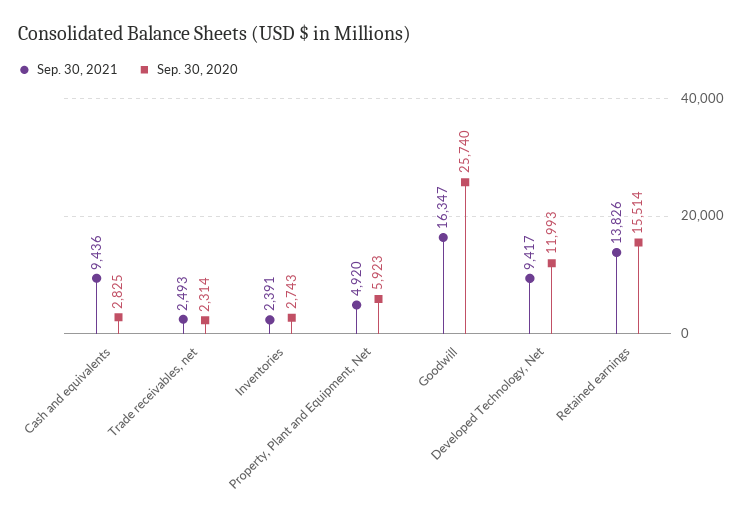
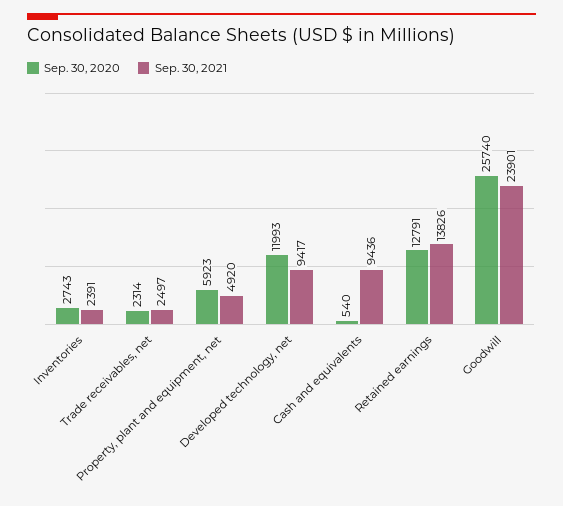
  {
    "Sep. 30, 2021": {
      "Cash and equivalents": 9436,
-     "Trade receivables, net": 2493,
+     "Trade receivables, net": 2497,
      "Inventories": 2391,
      "Property, Plant and Equipment, Net": 4920,
-     "Goodwill": 16347,
+     "Goodwill": 23901,
      "Developed Technology, Net": 9417,
      "Retained earnings": 13826
    },
    "Sep. 30, 2020": {
-     "Cash and equivalents": 2825,
+     "Cash and equivalents": 540,
      "Trade receivables, net": 2314,
      "Inventories": 2743,
      "Property, Plant and Equipment, Net": 5923,
      "Goodwill": 25740,
      "Developed Technology, Net": 11993,
-     "Retained earnings": 15514
+     "Retained earnings": 12791
    }
  }

